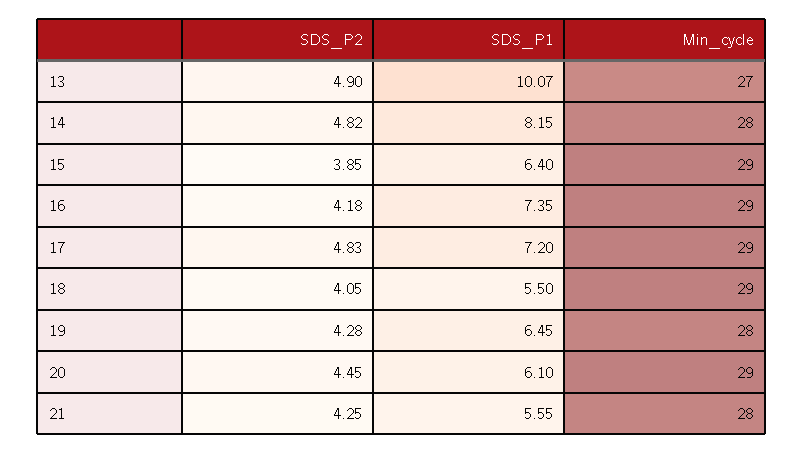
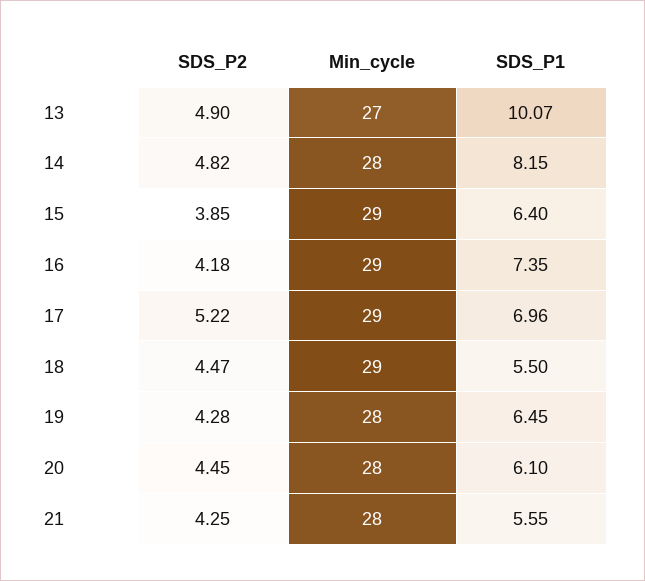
  {
    "SDS_P2": {
      "13": 4.9,
      "14": 4.82,
      "15": 3.85,
      "16": 4.18,
-     "17": 4.83,
+     "17": 5.22,
-     "18": 4.05,
+     "18": 4.47,
      "19": 4.28,
      "20": 4.45,
      "21": 4.25
    },
    "SDS_P1": {
      "13": 10.07,
      "14": 8.15,
      "15": 6.4,
      "16": 7.35,
-     "17": 7.2,
+     "17": 6.96,
      "18": 5.5,
      "19": 6.45,
      "20": 6.1,
      "21": 5.55
    },
    "Min_cycle": {
      "13": 27,
      "14": 28,
      "15": 29,
      "16": 29,
      "17": 29,
      "18": 29,
      "19": 28,
-     "20": 29,
+     "20": 28,
      "21": 28
    }
  }

